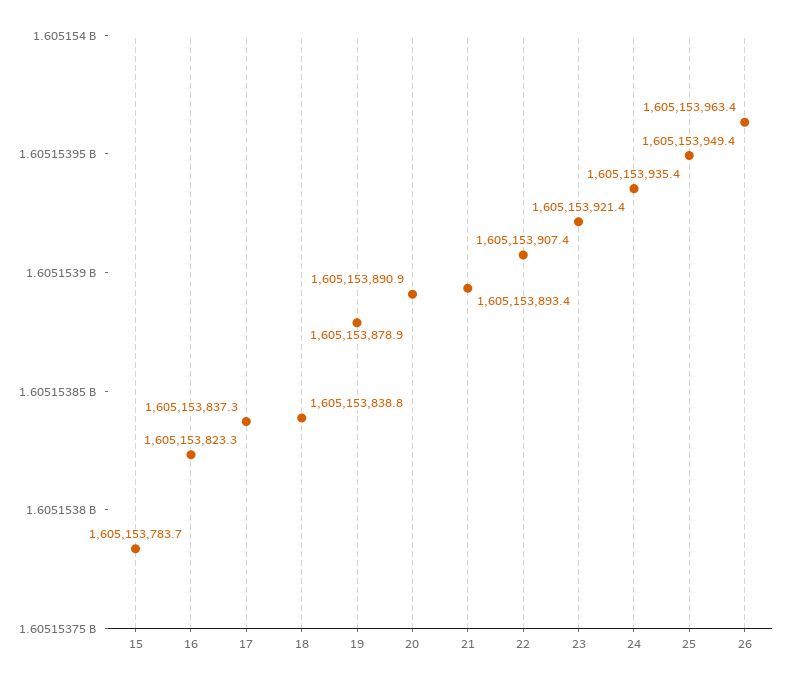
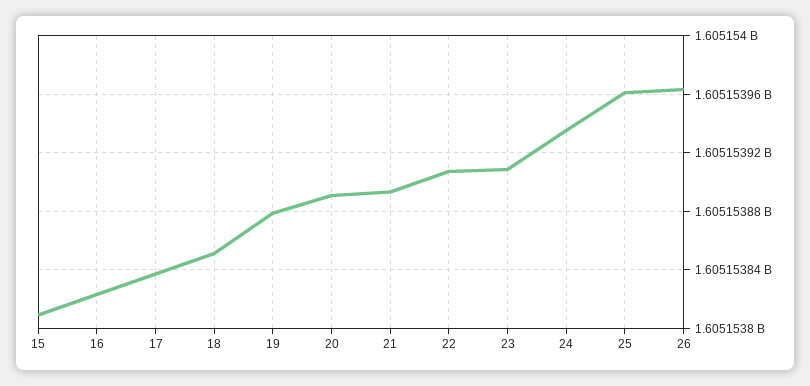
  {
-   "15": 1605153783.7,
+   "15": 1605153810,
    "16": 1605153823.3,
    "17": 1605153837.3,
-   "18": 1605153838.8,
+   "18": 1605153850,
    "19": 1605153878.9,
    "20": 1605153890.9,
    "21": 1605153893.4,
    "22": 1605153907.4,
-   "23": 1605153921.4,
+   "23": 1605153910,
    "24": 1605153935.4,
-   "25": 1605153949.4,
+   "25": 1605153960,
    "26": 1605153963.4
  }

